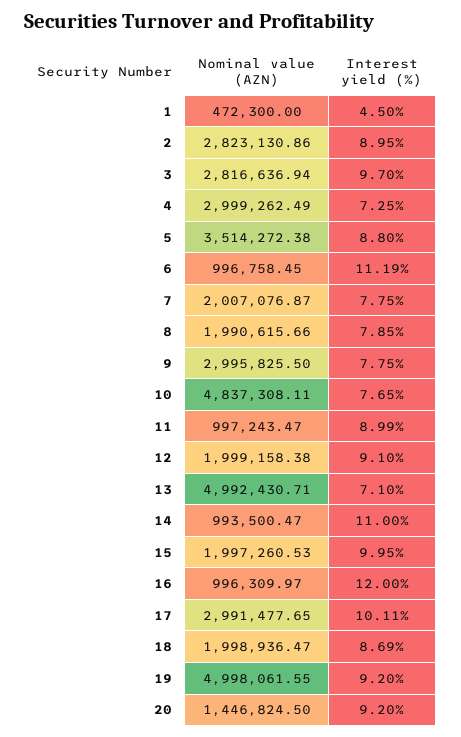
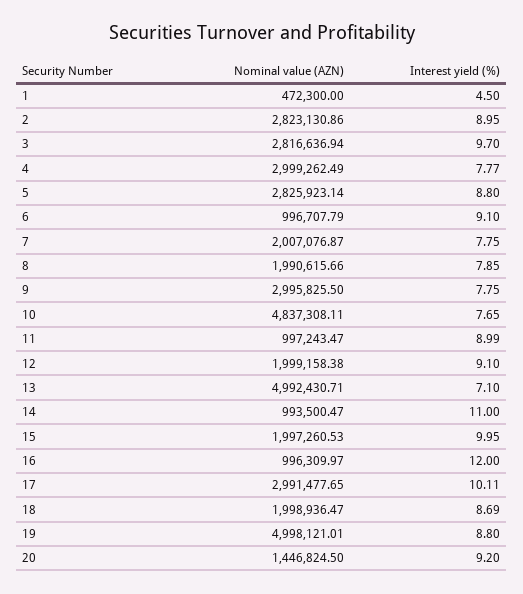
  {
    "Nominal value (AZN)": {
      "1": 472300,
      "2": 2823130.86,
      "3": 2816636.94,
      "4": 2999262.49,
-     "5": 3514272.38,
+     "5": 2825923.14,
-     "6": 996758.45,
+     "6": 996707.79,
      "7": 2007076.87,
      "8": 1990615.66,
      "9": 2995825.5,
      "10": 4837308.11,
      "11": 997243.47,
      "12": 1999158.38,
      "13": 4992430.71,
      "14": 993500.47,
      "15": 1997260.53,
      "16": 996309.97,
      "17": 2991477.65,
      "18": 1998936.47,
-     "19": 4998061.55,
+     "19": 4998121.01,
      "20": 1446824.5
    },
    "Interest yield (%)": {
      "1": 4.5,
      "2": 8.95,
      "3": 9.7,
-     "4": 7.25,
+     "4": 7.77,
      "5": 8.8,
-     "6": 11.19,
+     "6": 9.1,
      "7": 7.75,
      "8": 7.85,
      "9": 7.75,
      "10": 7.65,
      "11": 8.99,
      "12": 9.1,
      "13": 7.1,
      "14": 11,
      "15": 9.95,
      "16": 12,
      "17": 10.11,
      "18": 8.69,
-     "19": 9.2,
+     "19": 8.8,
      "20": 9.2
    }
  }

